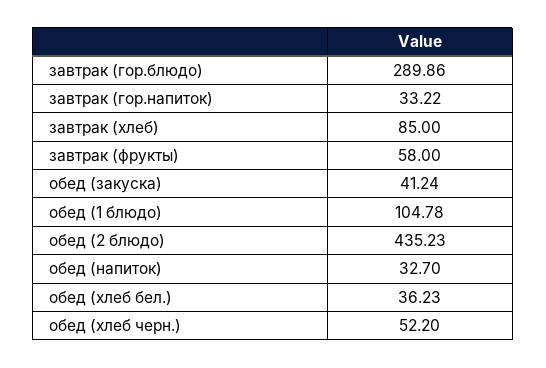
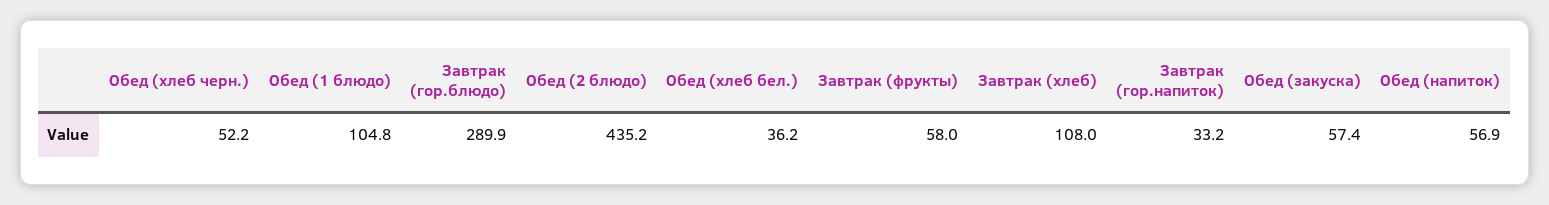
  {
    "завтрак (гор.блюдо)": 289.86,
    "завтрак (гор.напиток)": 33.22,
-   "завтрак (хлеб)": 85,
+   "завтрак (хлеб)": 108,
    "завтрак (фрукты)": 58,
-   "обед (закуска)": 41.24,
+   "обед (закуска)": 57.4,
    "обед (1 блюдо)": 104.78,
    "обед (2 блюдо)": 435.23,
-   "обед (напиток)": 32.7,
+   "обед (напиток)": 56.9,
    "обед (хлеб бел.)": 36.23,
    "обед (хлеб черн.)": 52.2
  }

